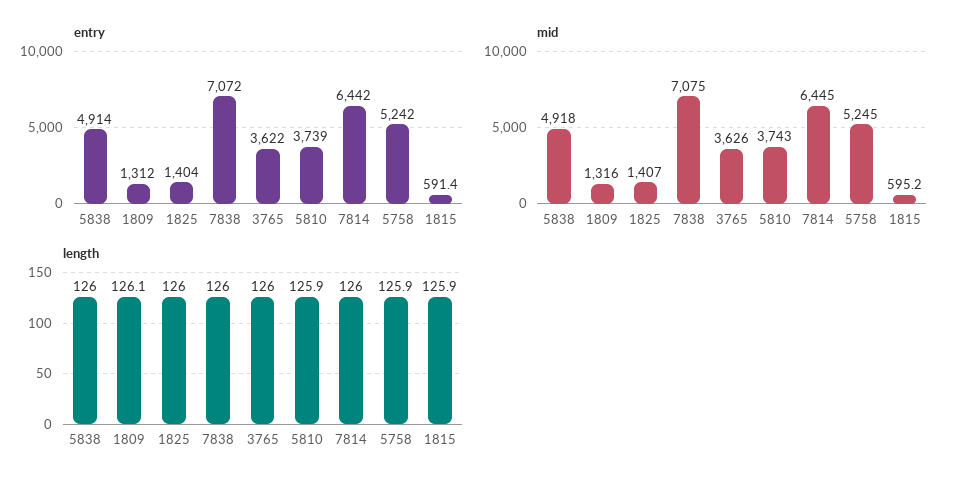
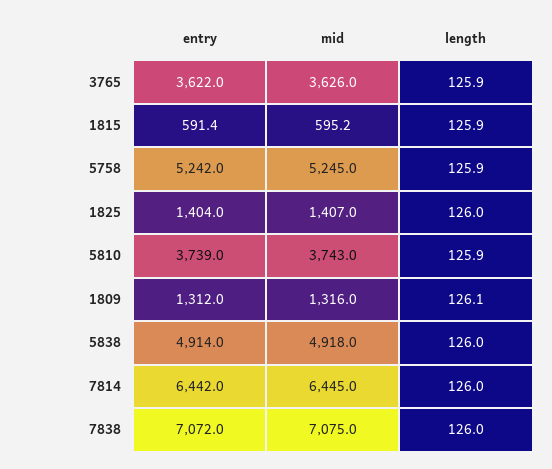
  {
    "entry": {
      "5838": 4914,
      "1809": 1312,
      "1825": 1404,
      "7838": 7072,
      "3765": 3622,
      "5810": 3739,
      "7814": 6442,
      "5758": 5242,
      "1815": 591.4
    },
    "mid": {
      "5838": 4918,
      "1809": 1316,
      "1825": 1407,
      "7838": 7075,
      "3765": 3626,
      "5810": 3743,
      "7814": 6445,
      "5758": 5245,
      "1815": 595.2
    },
    "length": {
      "5838": 126,
      "1809": 126.1,
      "1825": 126,
      "7838": 126,
-     "3765": 126,
+     "3765": 125.9,
      "5810": 125.9,
      "7814": 126,
      "5758": 125.9,
      "1815": 125.9
    }
  }

